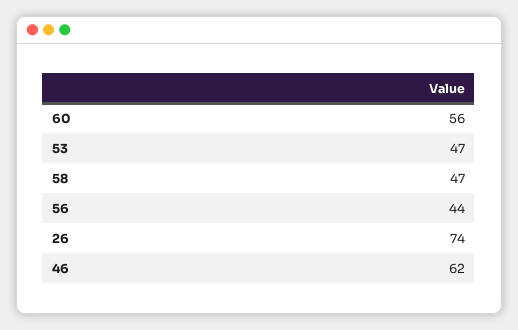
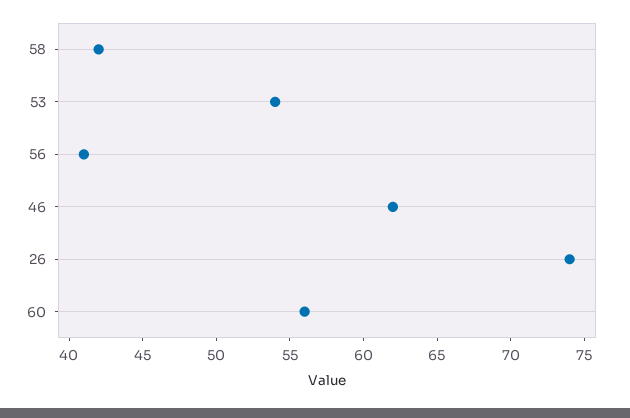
  {
    "60": 56,
-   "53": 47,
+   "53": 54,
-   "58": 47,
+   "58": 42,
-   "56": 44,
+   "56": 41,
    "26": 74,
    "46": 62
  }

